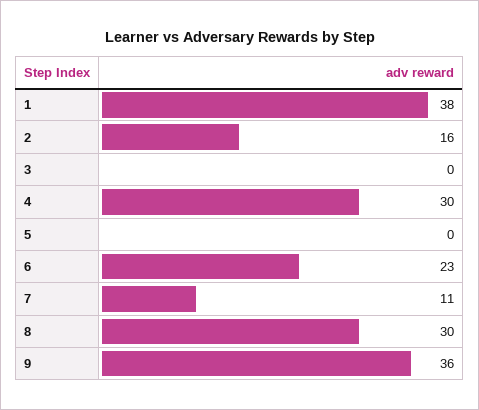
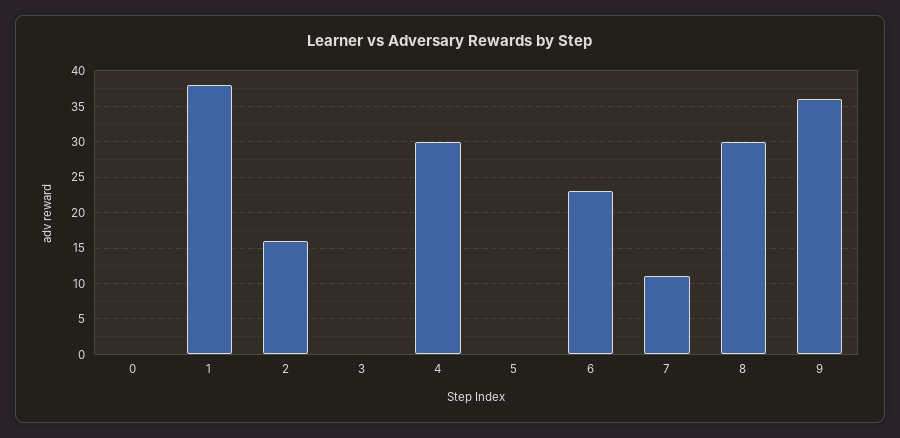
  {
    "1": 38,
    "2": 16,
    "3": 0,
    "4": 30,
    "5": 0,
    "6": 23,
    "7": 11,
    "8": 30,
-   "9": 36
+   "9": 36,
+   "0": 0
  }

